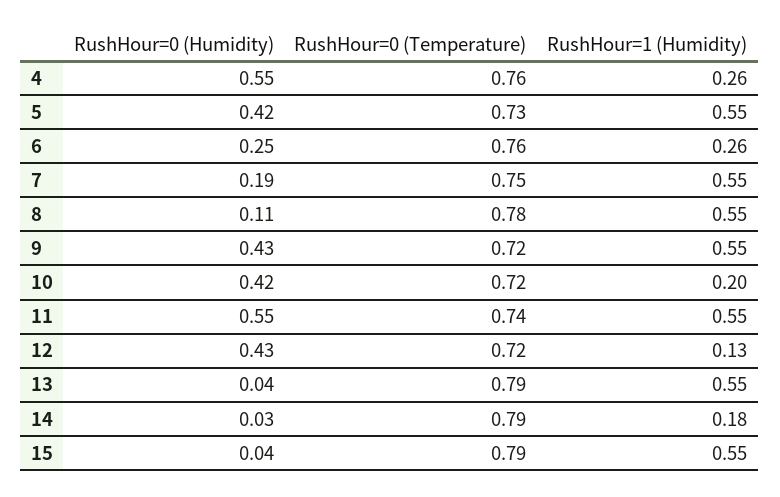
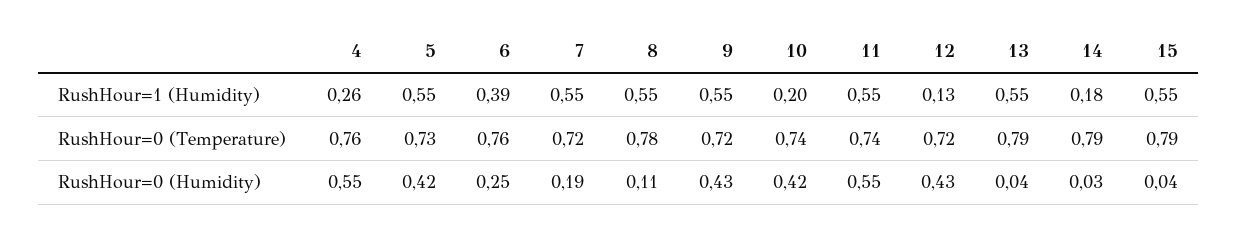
  {
    "RushHour=0 (Humidity)": {
      "4": 0.55,
      "5": 0.42,
      "6": 0.25,
      "7": 0.19,
      "8": 0.11,
      "9": 0.43,
      "10": 0.42,
      "11": 0.55,
      "12": 0.43,
      "13": 0.04,
      "14": 0.03,
      "15": 0.04
    },
    "RushHour=0 (Temperature)": {
      "4": 0.76,
      "5": 0.73,
      "6": 0.76,
-     "7": 0.75,
+     "7": 0.72,
      "8": 0.78,
      "9": 0.72,
-     "10": 0.72,
+     "10": 0.74,
      "11": 0.74,
      "12": 0.72,
      "13": 0.79,
      "14": 0.79,
      "15": 0.79
    },
    "RushHour=1 (Humidity)": {
      "4": 0.26,
      "5": 0.55,
-     "6": 0.26,
+     "6": 0.39,
      "7": 0.55,
      "8": 0.55,
      "9": 0.55,
      "10": 0.2,
      "11": 0.55,
      "12": 0.13,
      "13": 0.55,
      "14": 0.18,
      "15": 0.55
    }
  }

